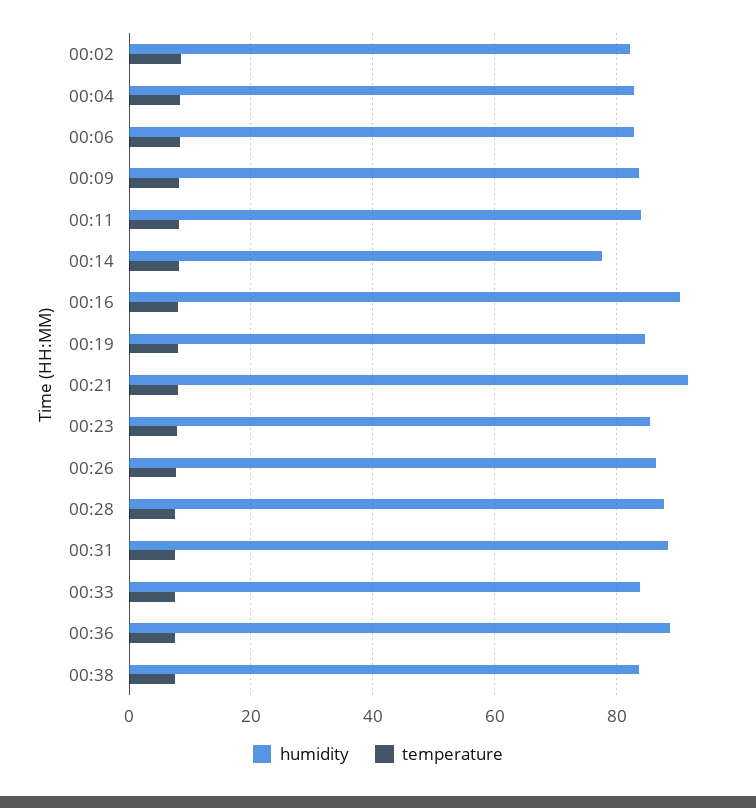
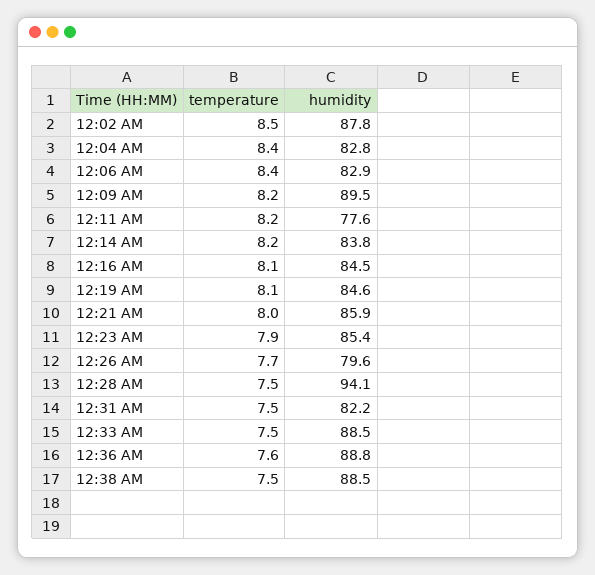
  {
    "humidity": {
-     "00:02": 82,
+     "00:02": 87.8,
      "00:04": 82.8,
      "00:06": 82.9,
-     "00:09": 84,
+     "00:09": 89.5,
-     "00:11": 84,
+     "00:11": 77.6,
-     "00:14": 78,
+     "00:14": 83.8,
-     "00:16": 90,
+     "00:16": 84.5,
      "00:19": 84.6,
-     "00:21": 92,
+     "00:21": 85.9,
      "00:23": 85.4,
-     "00:26": 86,
+     "00:26": 79.6,
-     "00:28": 88,
+     "00:28": 94.1,
-     "00:31": 88,
+     "00:31": 82.2,
-     "00:33": 84,
+     "00:33": 88.5,
      "00:36": 88.8,
-     "00:38": 84
+     "00:38": 88.5
    },
    "temperature": {
      "00:02": 8.5,
      "00:04": 8.4,
      "00:06": 8.4,
      "00:09": 8.2,
      "00:11": 8.2,
      "00:14": 8.2,
      "00:16": 8.1,
      "00:19": 8.1,
      "00:21": 8,
      "00:23": 7.9,
      "00:26": 7.7,
      "00:28": 7.5,
      "00:31": 7.5,
      "00:33": 7.5,
      "00:36": 7.6,
      "00:38": 7.5
    }
  }

